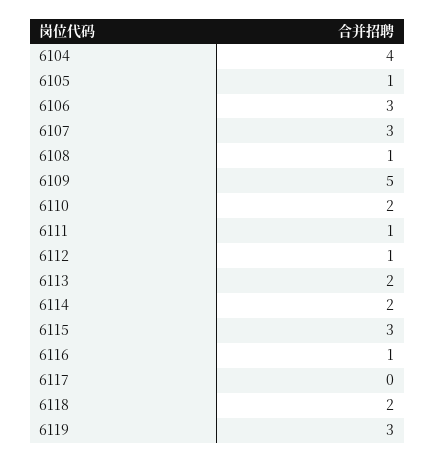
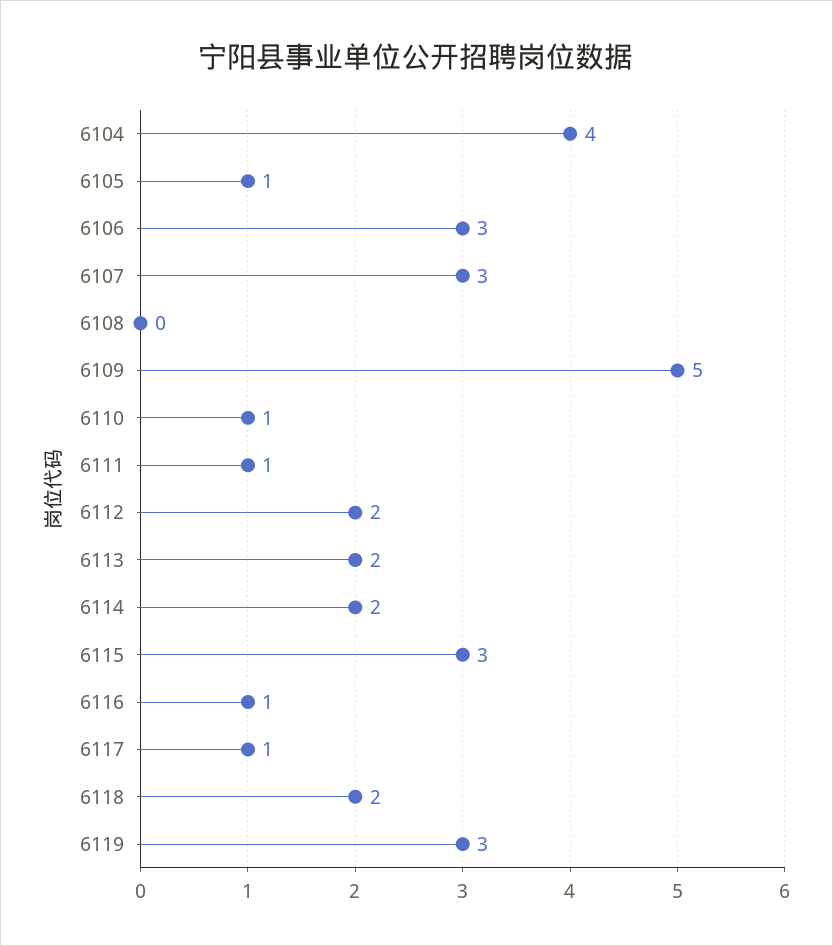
  {
    "6104": 4,
    "6105": 1,
    "6106": 3,
    "6107": 3,
-   "6108": 1,
+   "6108": 0,
    "6109": 5,
-   "6110": 2,
+   "6110": 1,
    "6111": 1,
-   "6112": 1,
+   "6112": 2,
    "6113": 2,
    "6114": 2,
    "6115": 3,
    "6116": 1,
-   "6117": 0,
+   "6117": 1,
    "6118": 2,
    "6119": 3
  }

